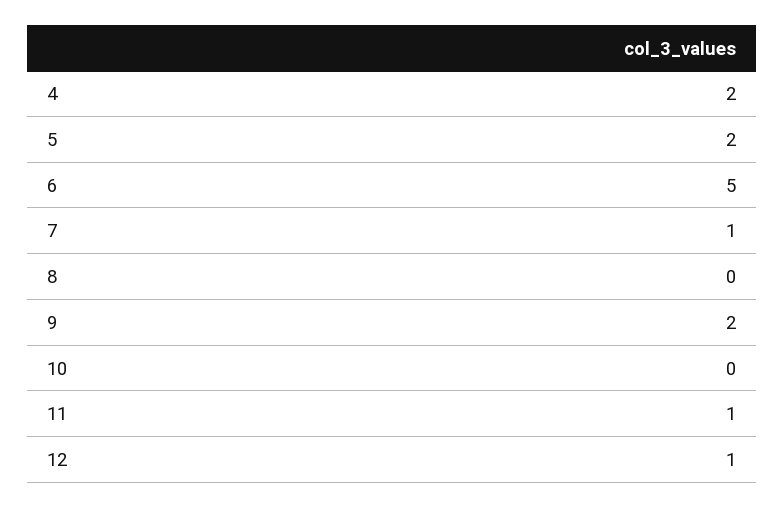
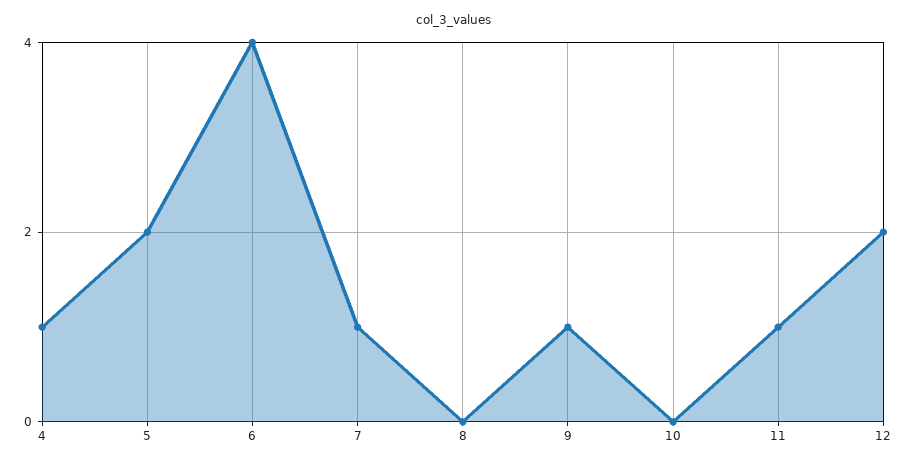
  {
-   "4": 2,
+   "4": 1,
    "5": 2,
-   "6": 5,
+   "6": 4,
    "7": 1,
    "8": 0,
-   "9": 2,
+   "9": 1,
    "10": 0,
    "11": 1,
-   "12": 1
+   "12": 2
  }

